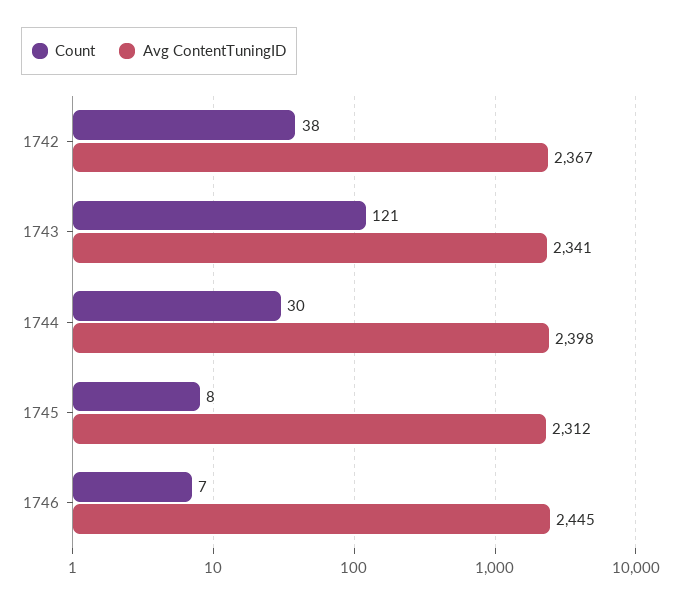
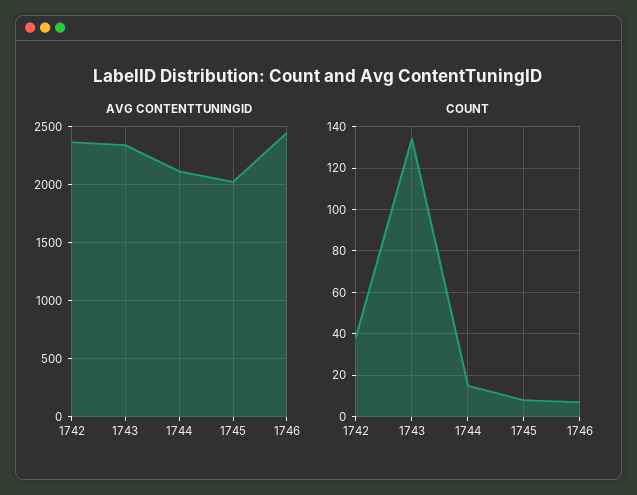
  {
    "Count": {
      "1742": 38,
-     "1743": 121,
+     "1743": 135,
-     "1744": 30,
+     "1744": 15,
      "1745": 8,
      "1746": 7
    },
    "Avg ContentTuningID": {
      "1742": 2367,
      "1743": 2341,
-     "1744": 2398,
+     "1744": 2100,
-     "1745": 2312,
+     "1745": 2000,
      "1746": 2445
    }
  }

